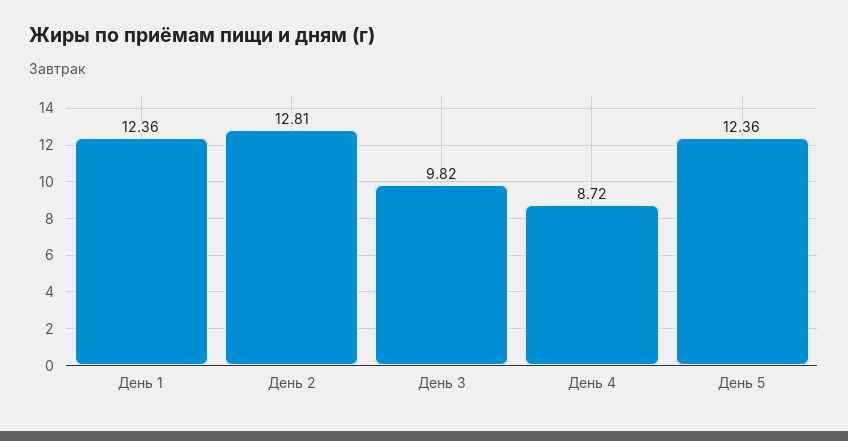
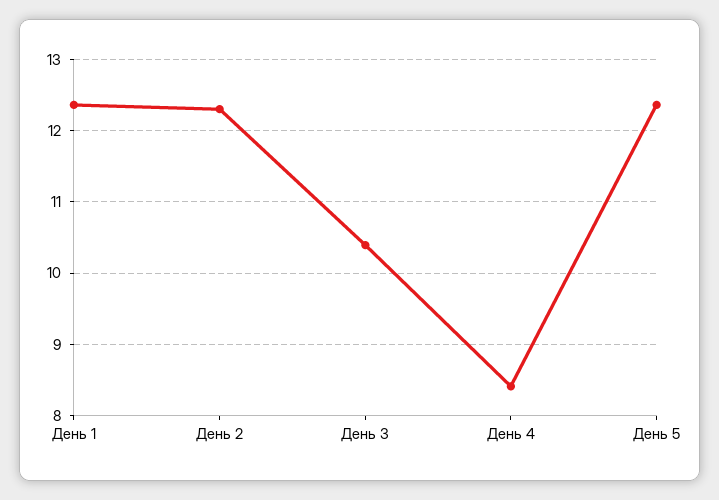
  {
    "День 1": 12.36,
-   "День 2": 12.81,
+   "День 2": 12.3,
-   "День 3": 9.82,
+   "День 3": 10.4,
-   "День 4": 8.72,
+   "День 4": 8.4,
    "День 5": 12.36
  }

